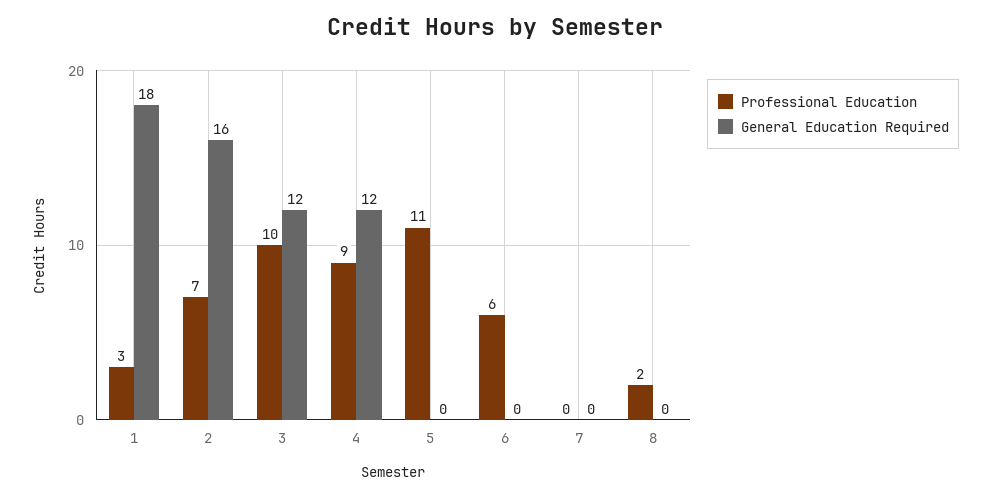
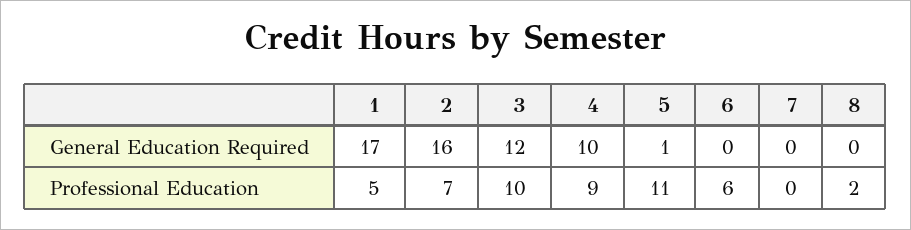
  {
    "Professional Education": {
-     "1": 3,
+     "1": 5,
      "2": 7,
      "3": 10,
      "4": 9,
      "5": 11,
      "6": 6,
      "7": 0,
      "8": 2
    },
    "General Education Required": {
-     "1": 18,
+     "1": 17,
      "2": 16,
      "3": 12,
-     "4": 12,
+     "4": 10,
-     "5": 0,
+     "5": 1,
      "6": 0,
      "7": 0,
      "8": 0
    }
  }

